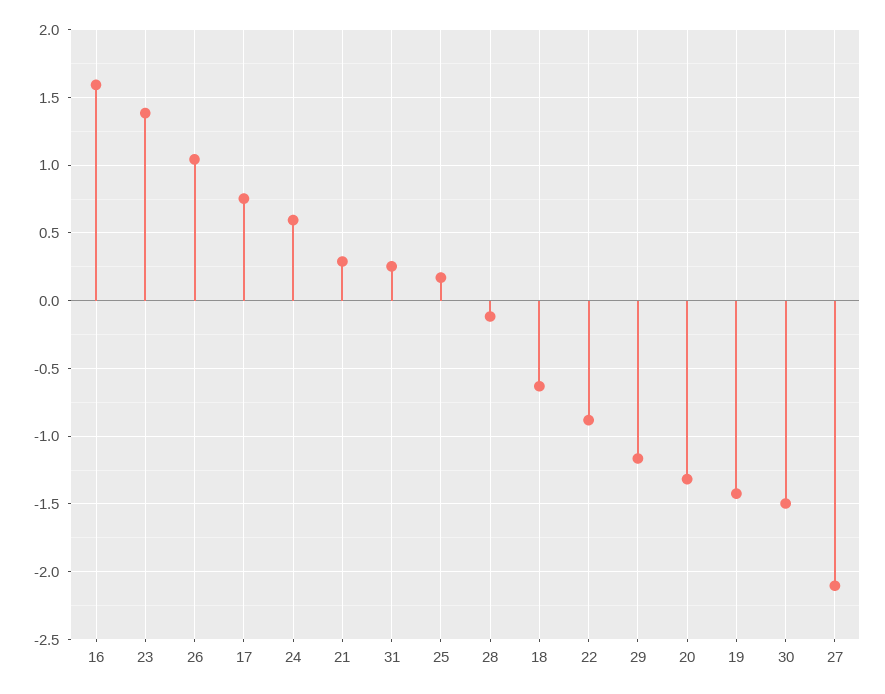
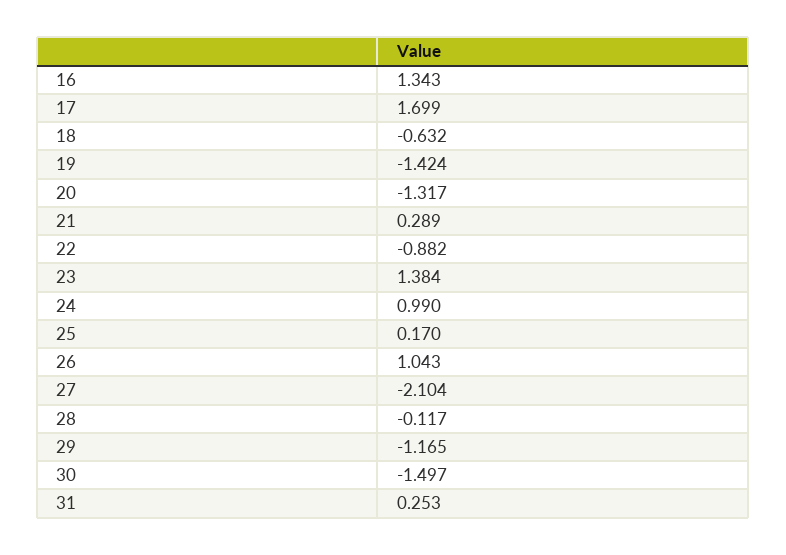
  {
-   "16": 1.6,
+   "16": 1.343,
    "23": 1.384,
    "26": 1.043,
-   "17": 0.75,
+   "17": 1.699,
-   "24": 0.6,
+   "24": 0.99,
    "21": 0.289,
    "31": 0.253,
    "25": 0.17,
    "28": -0.117,
    "18": -0.632,
    "22": -0.882,
    "29": -1.165,
    "20": -1.317,
    "19": -1.424,
    "30": -1.497,
    "27": -2.104
  }

